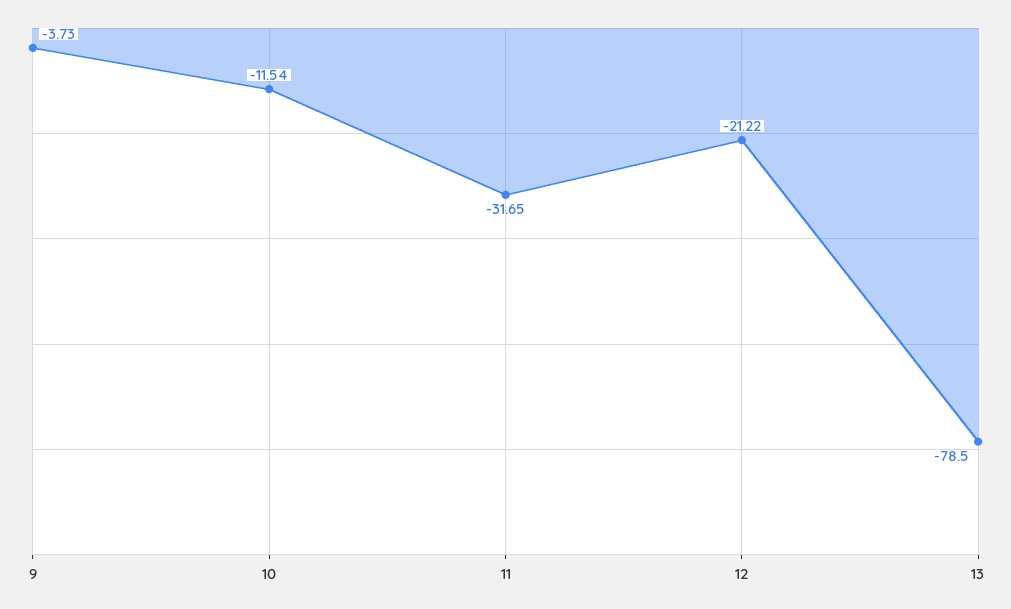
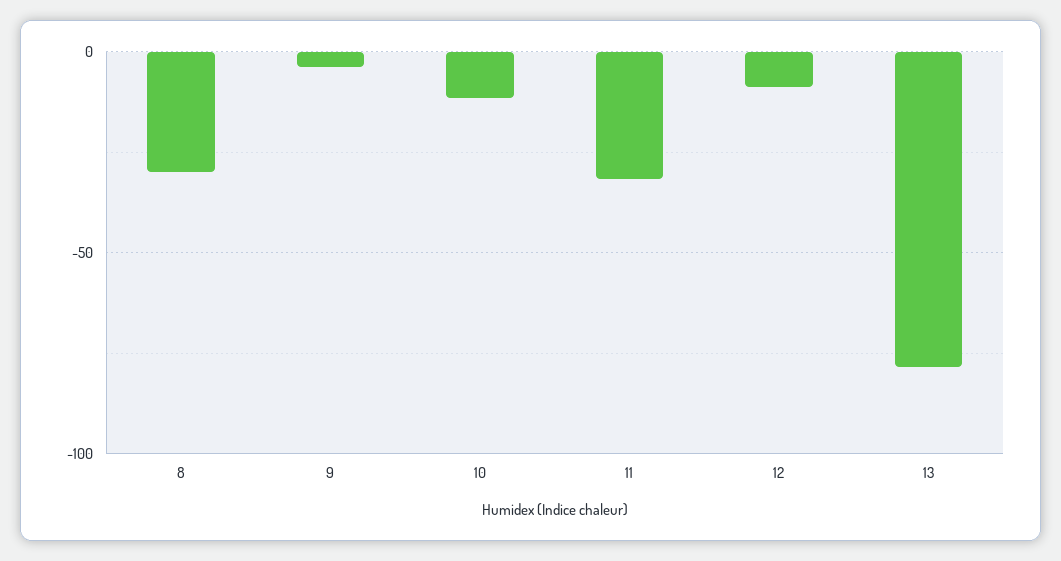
  {
    "9": -3.73,
    "10": -11.54,
    "11": -31.65,
-   "12": -21.22,
+   "12": -10,
-   "13": -78.5
+   "13": -78.5,
+   "8": -30
  }

